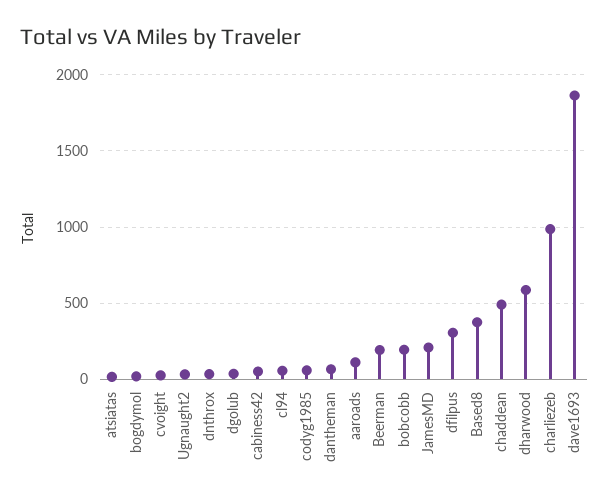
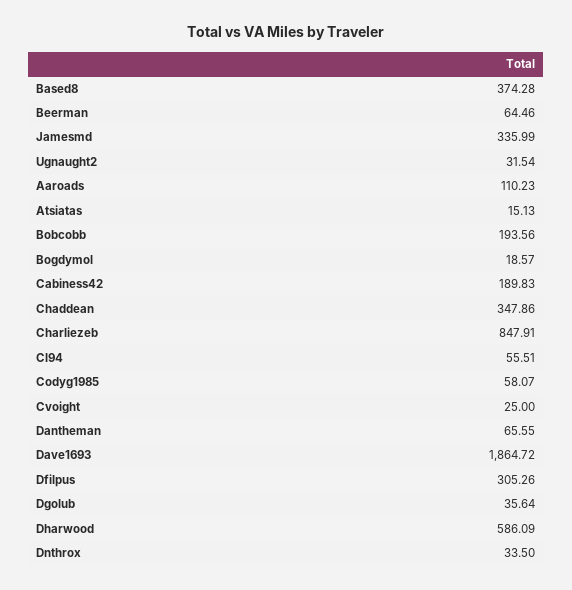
  {
    "atsiatas": 15.13,
    "bogdymol": 18.57,
    "cvoight": 25,
    "Ugnaught2": 31.54,
    "dnthrox": 33.5,
    "dgolub": 35.64,
-   "cabiness42": 50,
+   "cabiness42": 189.83,
    "cl94": 55.51,
    "codyg1985": 58.07,
    "dantheman": 65.55,
    "aaroads": 110.23,
-   "Beerman": 200,
+   "Beerman": 64.46,
    "bobcobb": 193.56,
-   "JamesMD": 200,
+   "JamesMD": 335.99,
    "dfilpus": 305.26,
    "Based8": 374.28,
-   "chaddean": 500,
+   "chaddean": 347.86,
    "dharwood": 586.09,
-   "charliezeb": 1000,
+   "charliezeb": 847.91,
    "dave1693": 1864.72
  }

